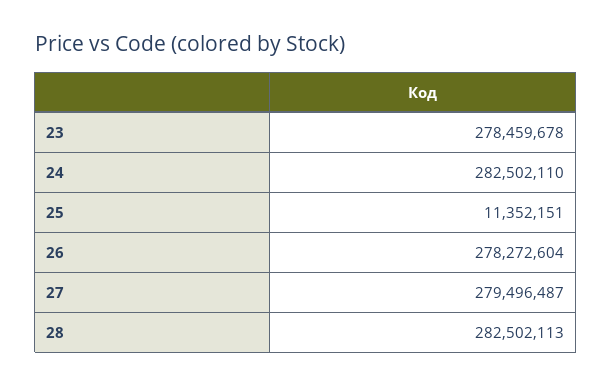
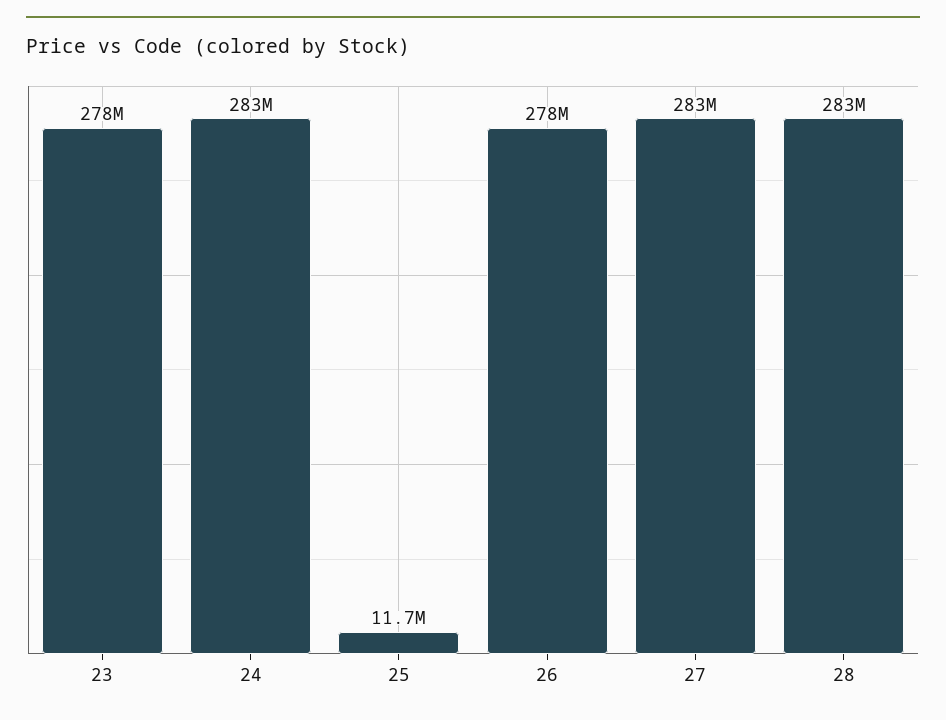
  {
    "23": 278459678,
    "24": 282502110,
-   "25": 11352151,
+   "25": 11700000,
    "26": 278272604,
-   "27": 279496487,
+   "27": 283000000,
    "28": 282502113
  }

